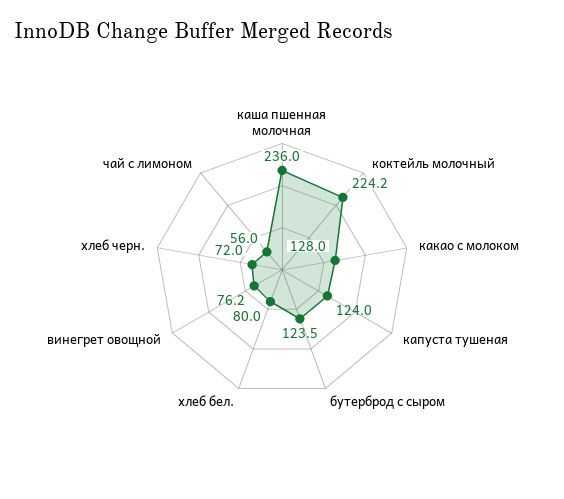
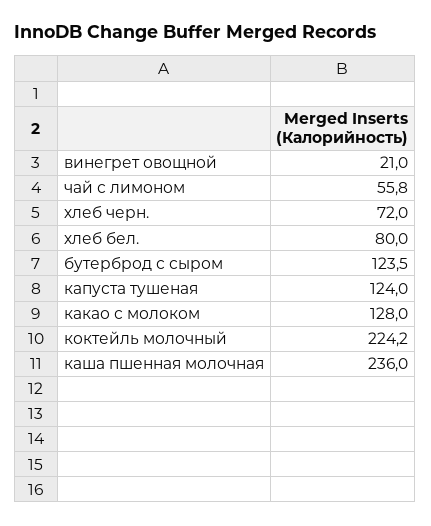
  {
    "каша пшенная молочная": 236,
    "коктейль молочный": 224.2,
    "какао с молоком": 128,
    "капуста тушеная": 124,
    "бутерброд с сыром": 123.5,
    "хлеб бел.": 80,
-   "винегрет овощной": 76.2,
+   "винегрет овощной": 21,
    "хлеб черн.": 72,
-   "чай с лимоном": 56
+   "чай с лимоном": 55.8
  }

